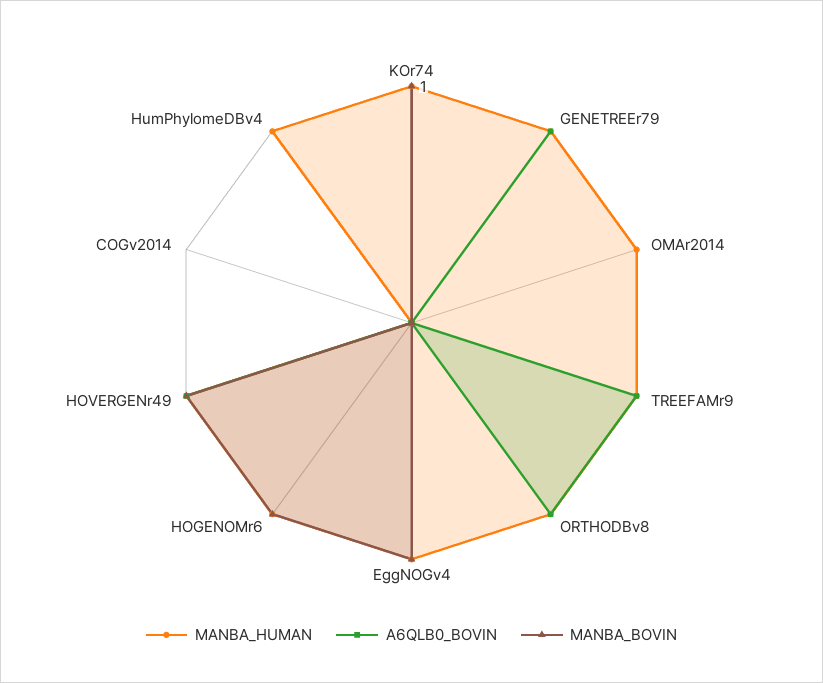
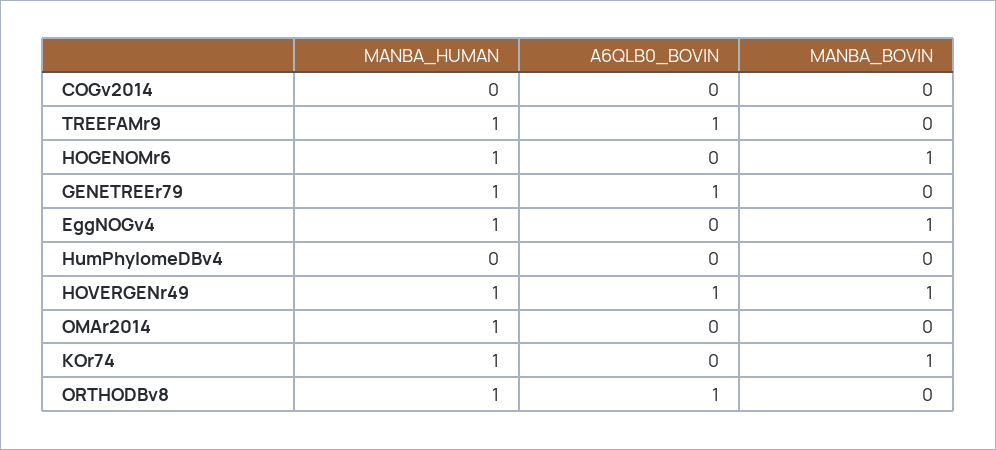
  {
    "MANBA_HUMAN": {
      "KOr74": 1,
      "GENETREEr79": 1,
      "OMAr2014": 1,
      "TREEFAMr9": 1,
      "ORTHODBv8": 1,
      "EggNOGv4": 1,
      "HOGENOMr6": 1,
      "HOVERGENr49": 1,
      "COGv2014": 0,
-     "HumPhylomeDBv4": 1
+     "HumPhylomeDBv4": 0
    },
    "A6QLB0_BOVIN": {
      "KOr74": 0,
      "GENETREEr79": 1,
      "OMAr2014": 0,
      "TREEFAMr9": 1,
      "ORTHODBv8": 1,
      "EggNOGv4": 0,
      "HOGENOMr6": 0,
      "HOVERGENr49": 1,
      "COGv2014": 0,
      "HumPhylomeDBv4": 0
    },
    "MANBA_BOVIN": {
      "KOr74": 1,
      "GENETREEr79": 0,
      "OMAr2014": 0,
      "TREEFAMr9": 0,
      "ORTHODBv8": 0,
      "EggNOGv4": 1,
      "HOGENOMr6": 1,
      "HOVERGENr49": 1,
      "COGv2014": 0,
      "HumPhylomeDBv4": 0
    }
  }

